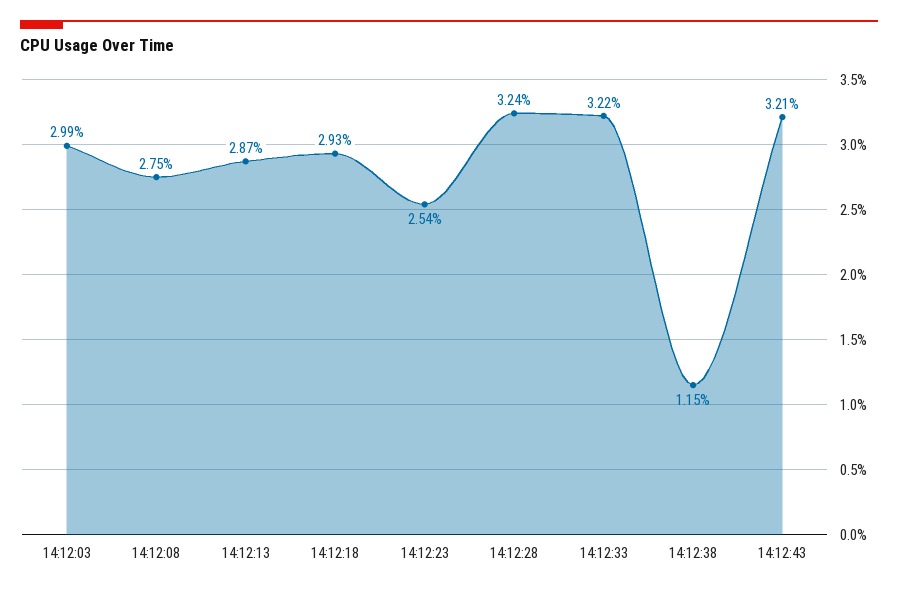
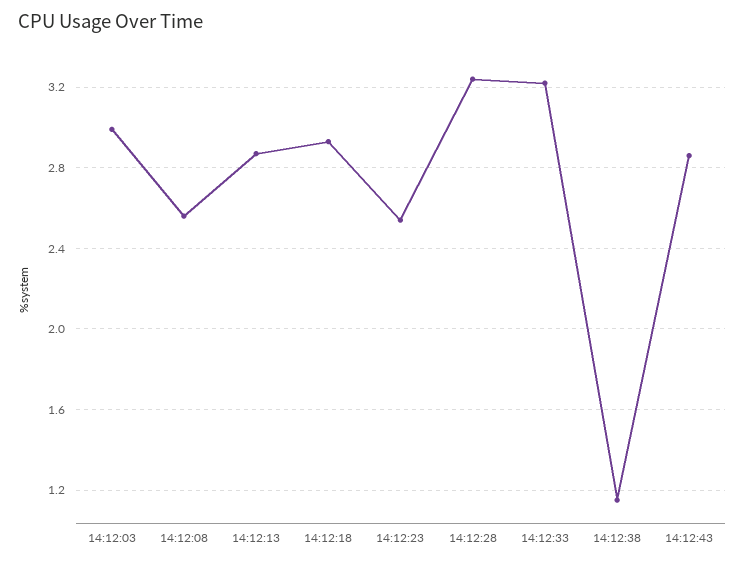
  {
    "14:12:03": 2.99,
-   "14:12:08": 2.75,
+   "14:12:08": 2.55,
    "14:12:13": 2.87,
    "14:12:18": 2.93,
    "14:12:23": 2.54,
    "14:12:28": 3.24,
    "14:12:33": 3.22,
    "14:12:38": 1.15,
-   "14:12:43": 3.21
+   "14:12:43": 2.85
  }

